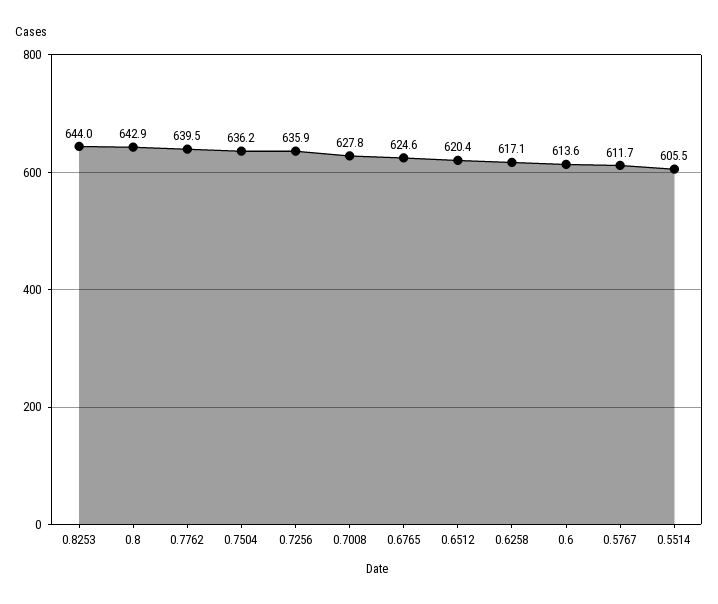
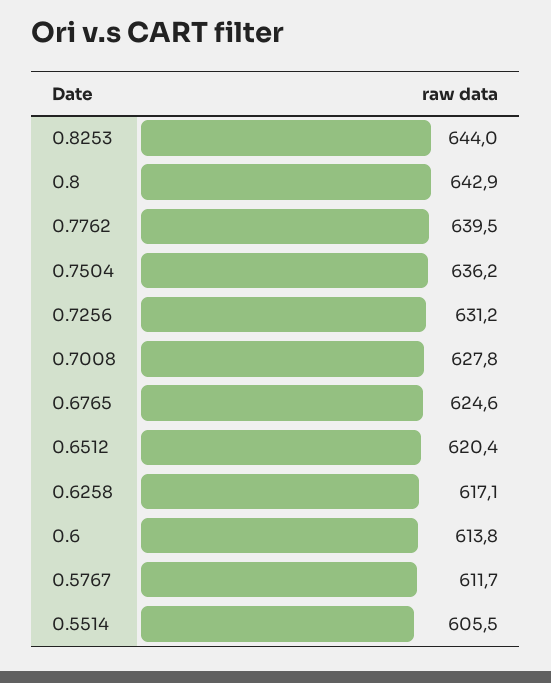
  {
    "0.8253": 644,
    "0.8": 642.9,
    "0.7762": 639.5,
    "0.7504": 636.2,
-   "0.7256": 635.9,
+   "0.7256": 631.2,
    "0.7008": 627.8,
    "0.6765": 624.6,
    "0.6512": 620.4,
    "0.6258": 617.1,
-   "0.6": 613.6,
+   "0.6": 613.8,
    "0.5767": 611.7,
    "0.5514": 605.5
  }

